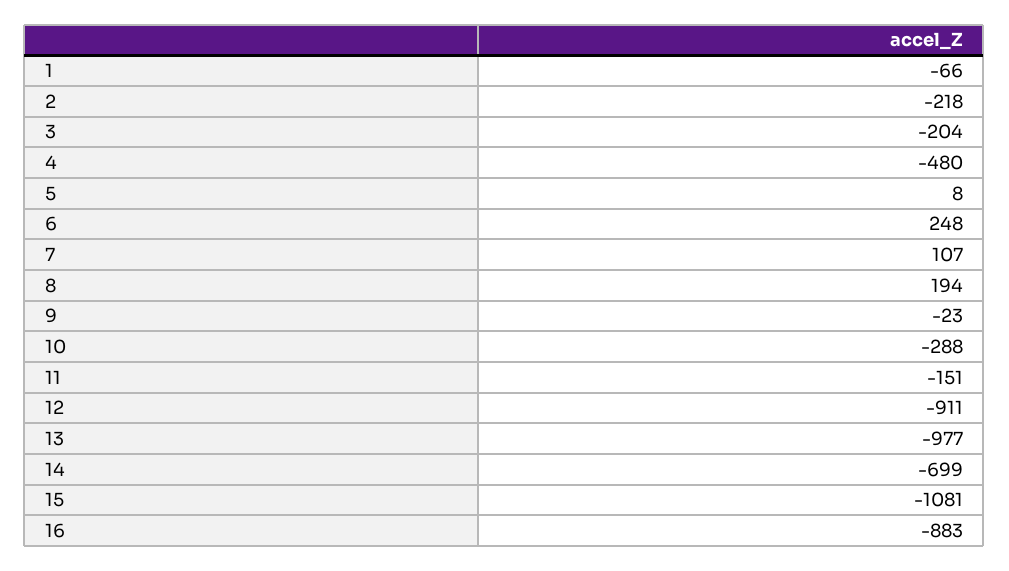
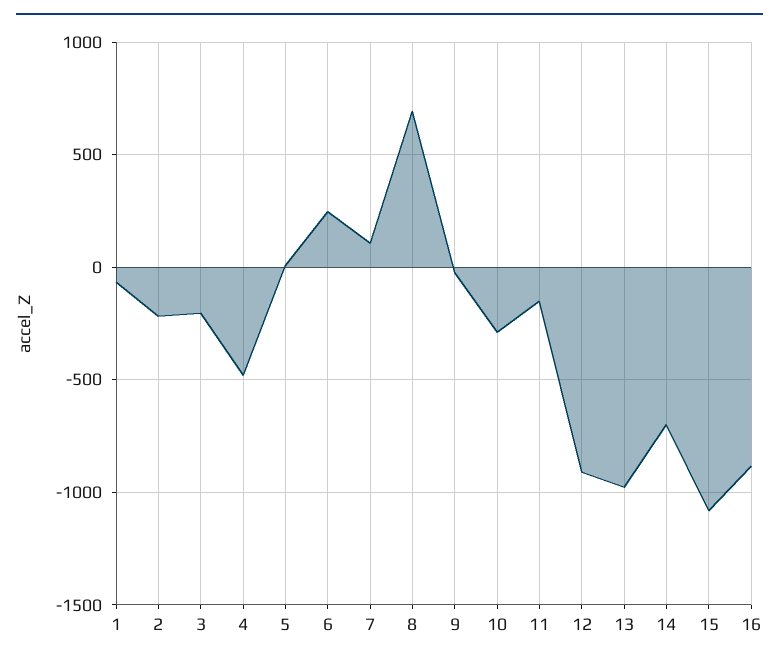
  {
    "1": -66,
    "2": -218,
    "3": -204,
    "4": -480,
    "5": 8,
    "6": 248,
    "7": 107,
-   "8": 194,
+   "8": 700,
    "9": -23,
    "10": -288,
    "11": -151,
    "12": -911,
    "13": -977,
    "14": -699,
    "15": -1081,
    "16": -883
  }

